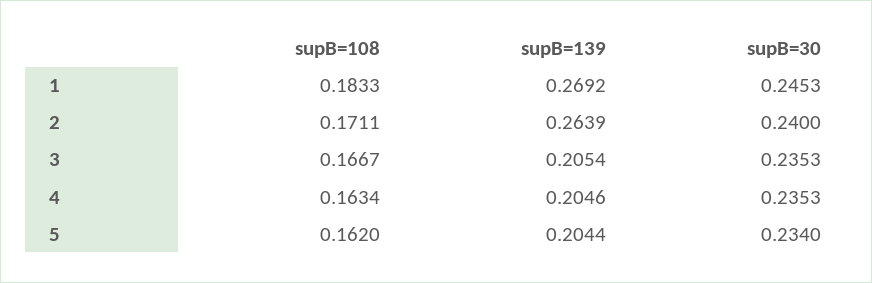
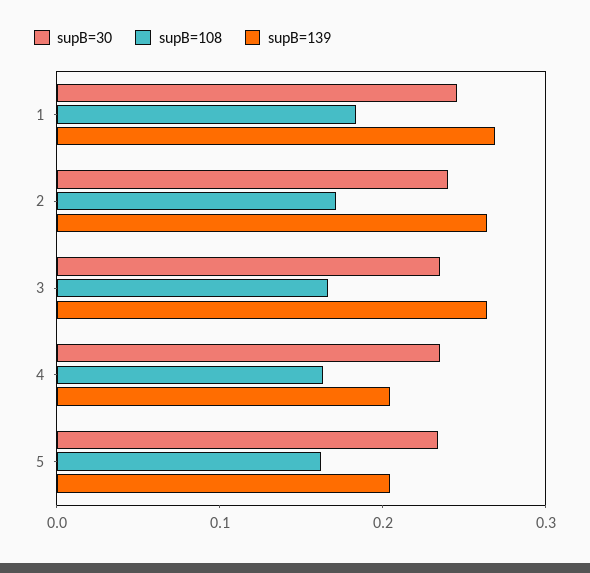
  {
    "supB=108": {
      "1": 0.1833,
      "2": 0.1711,
      "3": 0.1667,
      "4": 0.1634,
      "5": 0.162
    },
    "supB=139": {
      "1": 0.2692,
      "2": 0.2639,
-     "3": 0.2054,
+     "3": 0.26,
      "4": 0.2046,
      "5": 0.2044
    },
    "supB=30": {
      "1": 0.2453,
      "2": 0.24,
      "3": 0.2353,
      "4": 0.2353,
      "5": 0.234
    }
  }

